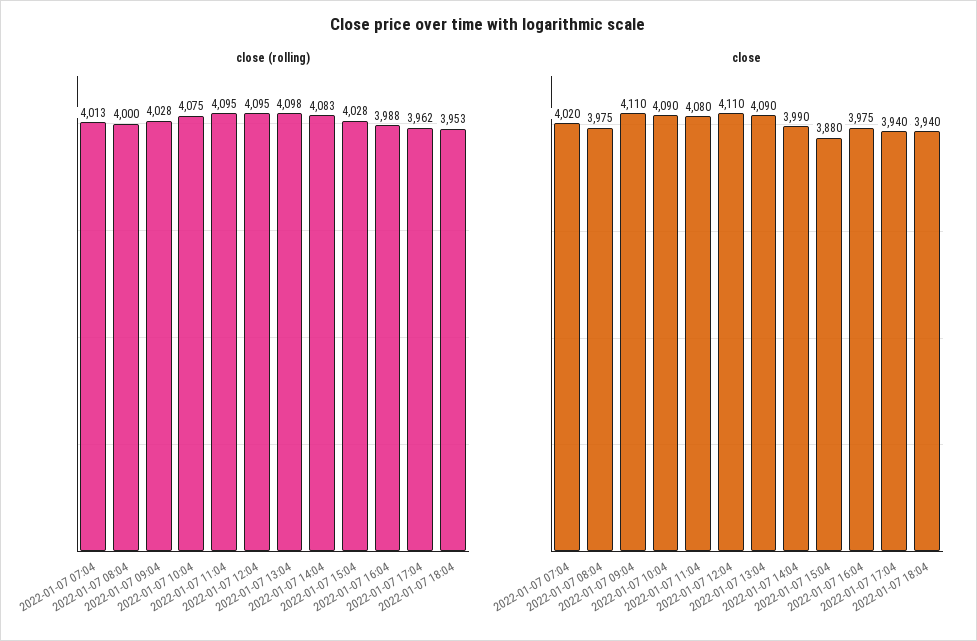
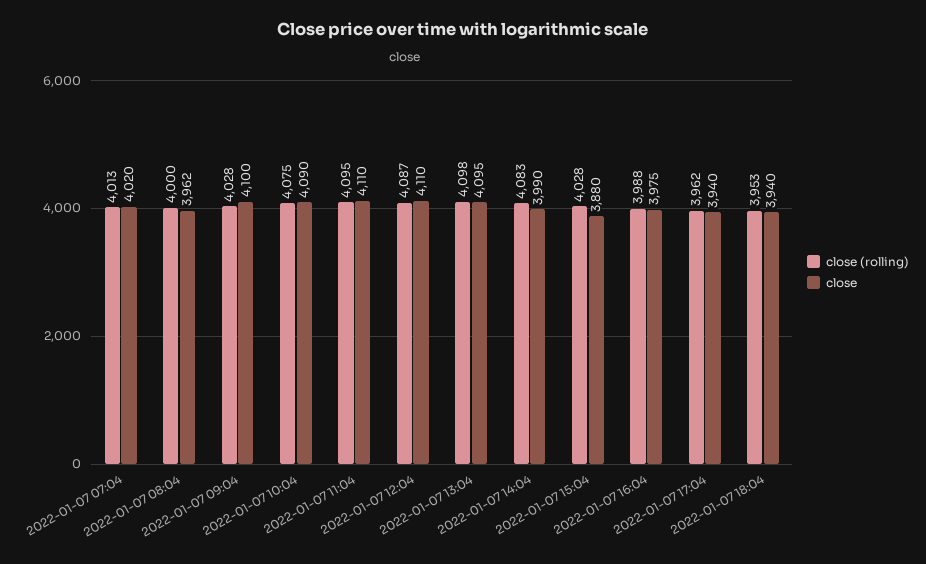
  {
    "close (rolling)": {
      "2022-01-07 07:04": 4013,
      "2022-01-07 08:04": 4000,
      "2022-01-07 09:04": 4028,
      "2022-01-07 10:04": 4075,
      "2022-01-07 11:04": 4095,
-     "2022-01-07 12:04": 4095,
+     "2022-01-07 12:04": 4087,
      "2022-01-07 13:04": 4098,
      "2022-01-07 14:04": 4083,
      "2022-01-07 15:04": 4028,
      "2022-01-07 16:04": 3988,
      "2022-01-07 17:04": 3962,
      "2022-01-07 18:04": 3953
    },
    "close": {
      "2022-01-07 07:04": 4020,
-     "2022-01-07 08:04": 3975,
+     "2022-01-07 08:04": 3962,
-     "2022-01-07 09:04": 4110,
+     "2022-01-07 09:04": 4100,
      "2022-01-07 10:04": 4090,
-     "2022-01-07 11:04": 4080,
+     "2022-01-07 11:04": 4110,
      "2022-01-07 12:04": 4110,
-     "2022-01-07 13:04": 4090,
+     "2022-01-07 13:04": 4095,
      "2022-01-07 14:04": 3990,
      "2022-01-07 15:04": 3880,
      "2022-01-07 16:04": 3975,
      "2022-01-07 17:04": 3940,
      "2022-01-07 18:04": 3940
    }
  }

